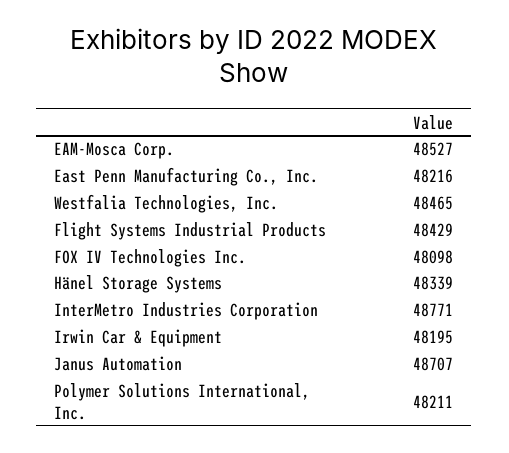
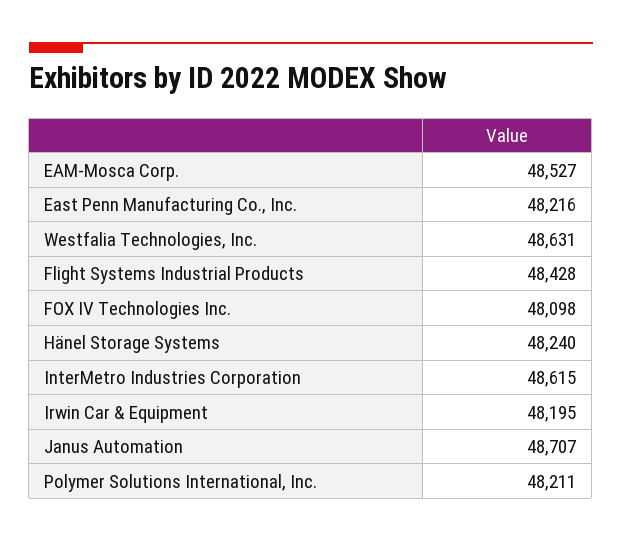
  {
    "EAM-Mosca Corp.": 48527,
    "East Penn Manufacturing Co., Inc.": 48216,
-   "Westfalia Technologies, Inc.": 48465,
+   "Westfalia Technologies, Inc.": 48631,
-   "Flight Systems Industrial Products": 48429,
+   "Flight Systems Industrial Products": 48428,
    "FOX IV Technologies Inc.": 48098,
-   "Hänel Storage Systems": 48339,
+   "Hänel Storage Systems": 48240,
-   "InterMetro Industries Corporation": 48771,
+   "InterMetro Industries Corporation": 48615,
    "Irwin Car & Equipment": 48195,
    "Janus Automation": 48707,
    "Polymer Solutions International, Inc.": 48211
  }

